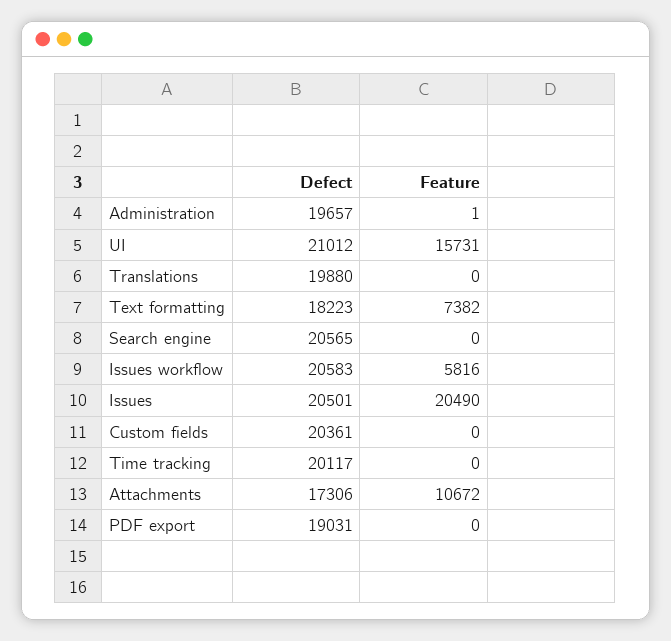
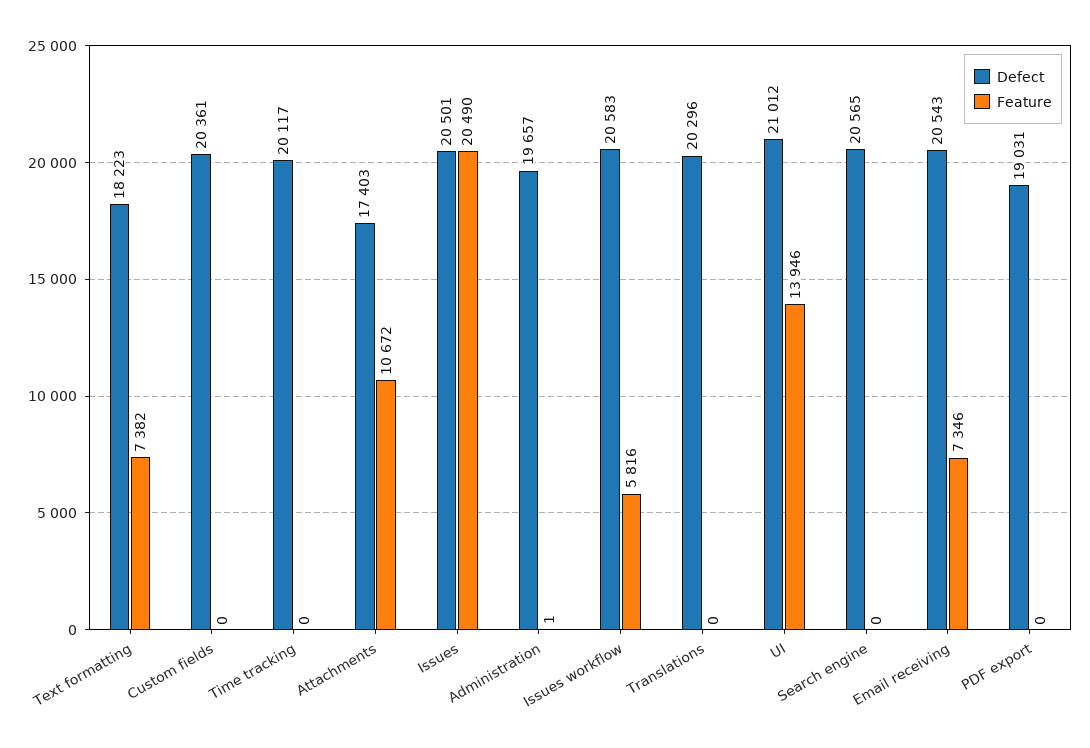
  {
    "Defect": {
      "Administration": 19657,
      "UI": 21012,
-     "Translations": 19880,
+     "Translations": 20296,
      "Text formatting": 18223,
      "Search engine": 20565,
      "Issues workflow": 20583,
      "Issues": 20501,
      "Custom fields": 20361,
      "Time tracking": 20117,
-     "Attachments": 17306,
+     "Attachments": 17403,
-     "PDF export": 19031
+     "PDF export": 19031,
+     "Email receiving": 20543
    },
    "Feature": {
      "Administration": 1,
-     "UI": 15731,
+     "UI": 13946,
      "Translations": 0,
      "Text formatting": 7382,
      "Search engine": 0,
      "Issues workflow": 5816,
      "Issues": 20490,
      "Custom fields": 0,
      "Time tracking": 0,
      "Attachments": 10672,
-     "PDF export": 0
+     "PDF export": 0,
+     "Email receiving": 7346
    }
  }

